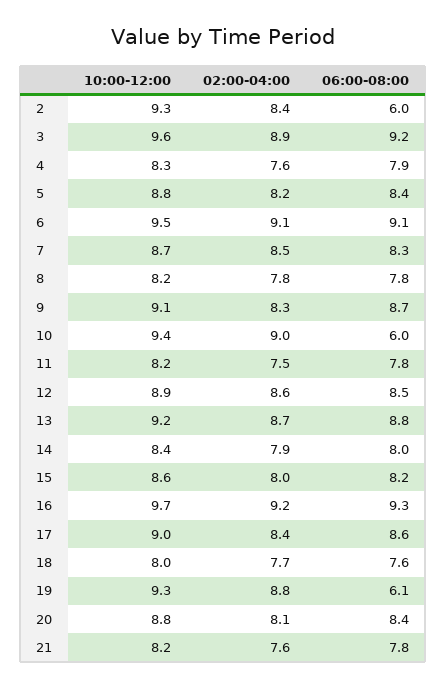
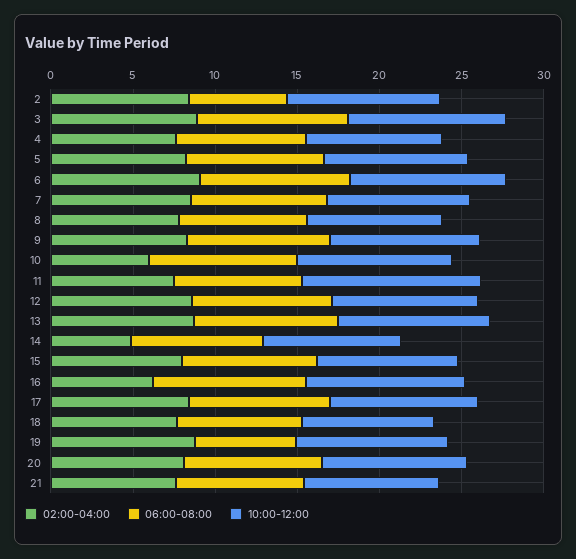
  {
    "10:00-12:00": {
      "2": 9.3,
      "3": 9.6,
      "4": 8.3,
      "5": 8.8,
      "6": 9.5,
      "7": 8.7,
      "8": 8.2,
      "9": 9.1,
      "10": 9.4,
-     "11": 8.2,
+     "11": 11,
      "12": 8.9,
      "13": 9.2,
      "14": 8.4,
      "15": 8.6,
      "16": 9.7,
      "17": 9,
      "18": 8,
      "19": 9.3,
      "20": 8.8,
      "21": 8.2
    },
    "02:00-04:00": {
      "2": 8.4,
      "3": 8.9,
      "4": 7.6,
      "5": 8.2,
      "6": 9.1,
      "7": 8.5,
      "8": 7.8,
      "9": 8.3,
-     "10": 9,
+     "10": 6,
      "11": 7.5,
      "12": 8.6,
      "13": 8.7,
-     "14": 7.9,
+     "14": 5,
      "15": 8,
-     "16": 9.2,
+     "16": 6,
      "17": 8.4,
      "18": 7.7,
      "19": 8.8,
      "20": 8.1,
      "21": 7.6
    },
    "06:00-08:00": {
      "2": 6,
      "3": 9.2,
      "4": 7.9,
      "5": 8.4,
      "6": 9.1,
      "7": 8.3,
      "8": 7.8,
      "9": 8.7,
-     "10": 6,
+     "10": 9,
      "11": 7.8,
      "12": 8.5,
      "13": 8.8,
      "14": 8,
      "15": 8.2,
      "16": 9.3,
      "17": 8.6,
      "18": 7.6,
      "19": 6.1,
      "20": 8.4,
      "21": 7.8
    }
  }

